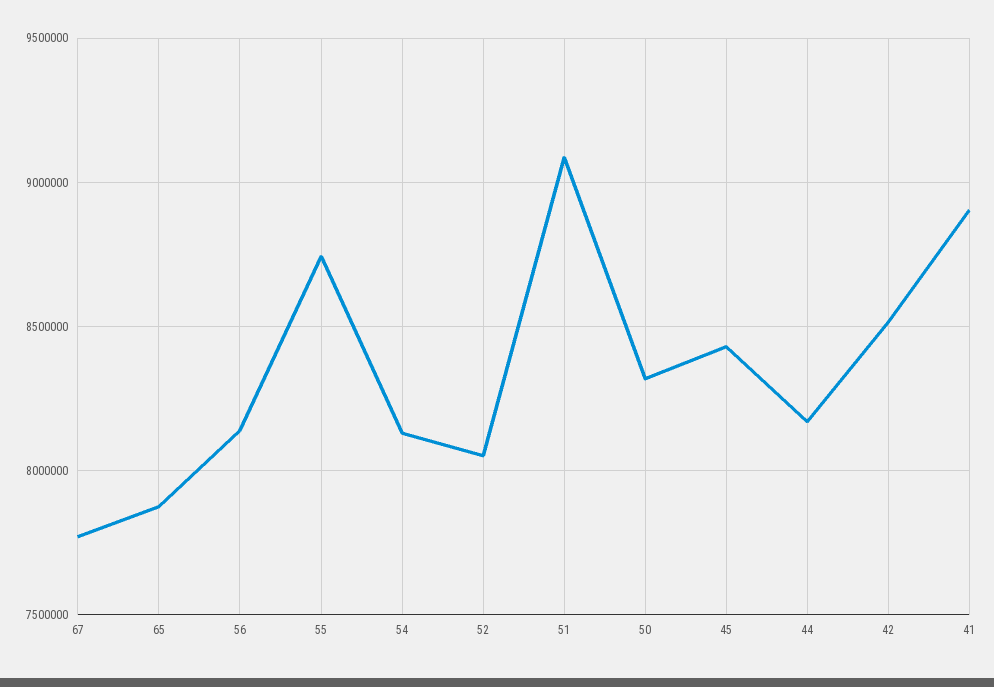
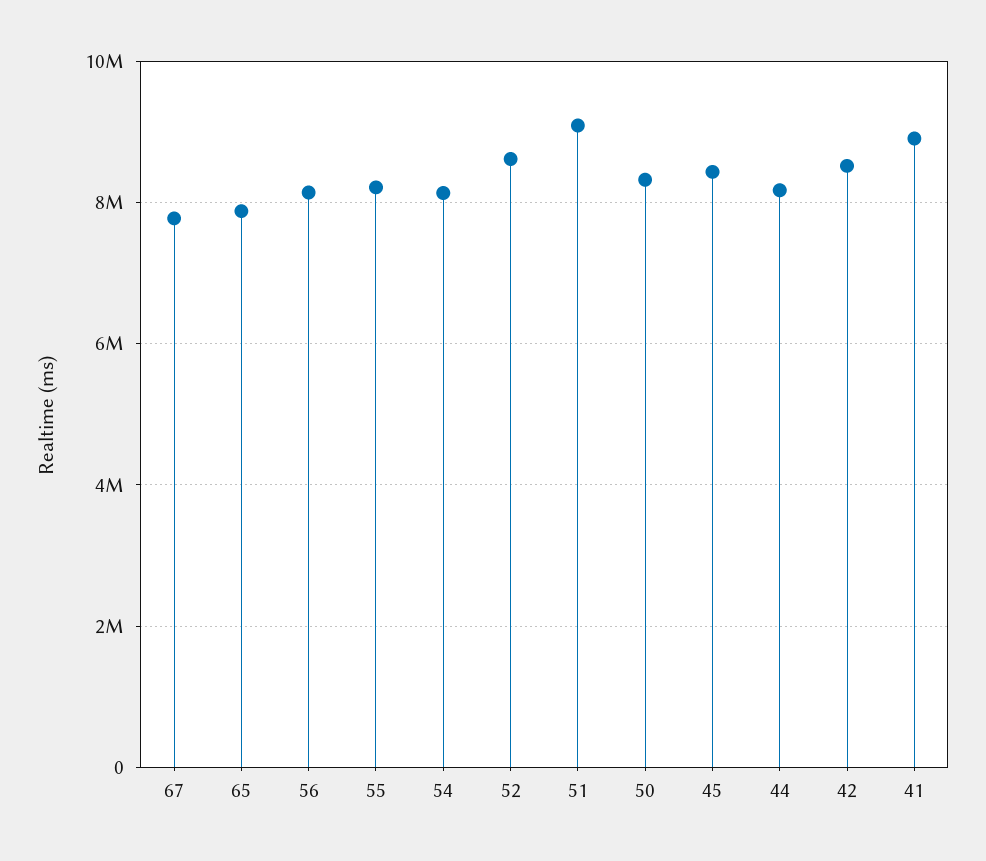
  {
    "67": 7750000,
    "65": 7850000,
    "56": 8150000,
-   "55": 8750000,
+   "55": 8200000,
    "54": 8150000,
-   "52": 8050000,
+   "52": 8600000,
    "51": 9100000,
    "50": 8300000,
    "45": 8450000,
    "44": 8150000,
    "42": 8500000,
    "41": 8900000
  }

